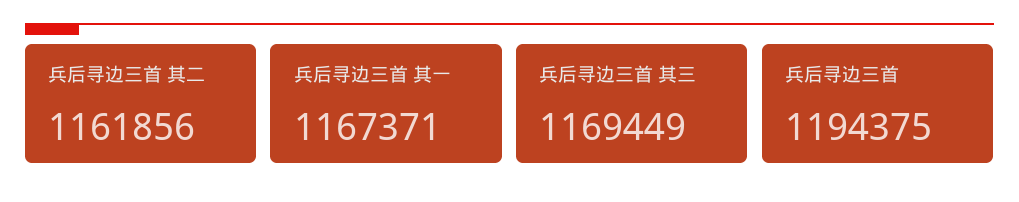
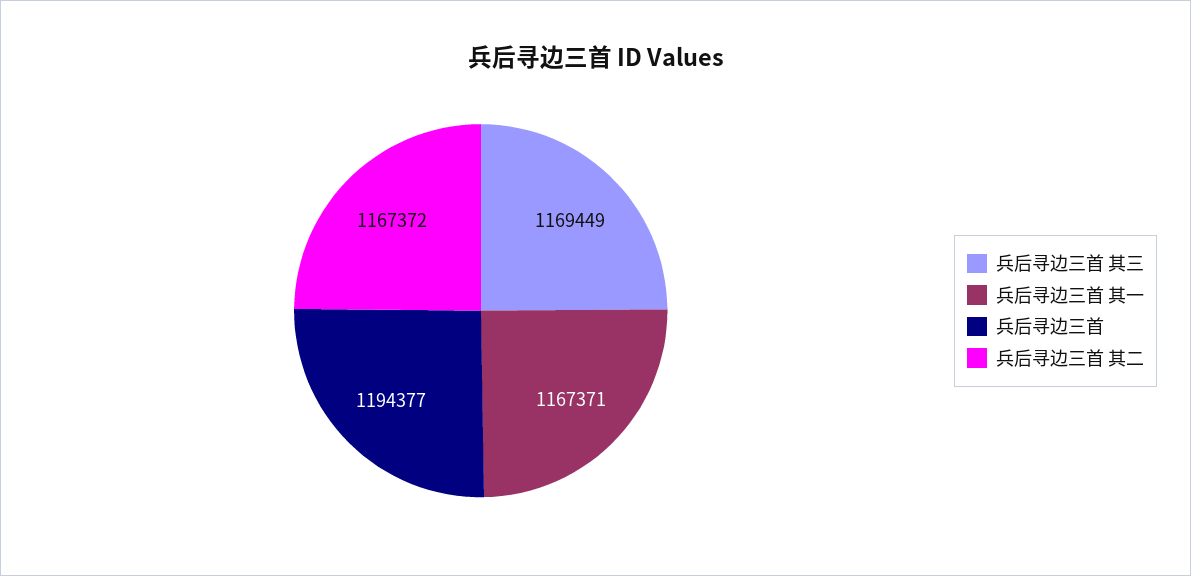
  {
-   "兵后寻边三首 其二": 1161856,
+   "兵后寻边三首 其二": 1167372,
    "兵后寻边三首 其一": 1167371,
    "兵后寻边三首 其三": 1169449,
-   "兵后寻边三首": 1194375
+   "兵后寻边三首": 1194377
  }

